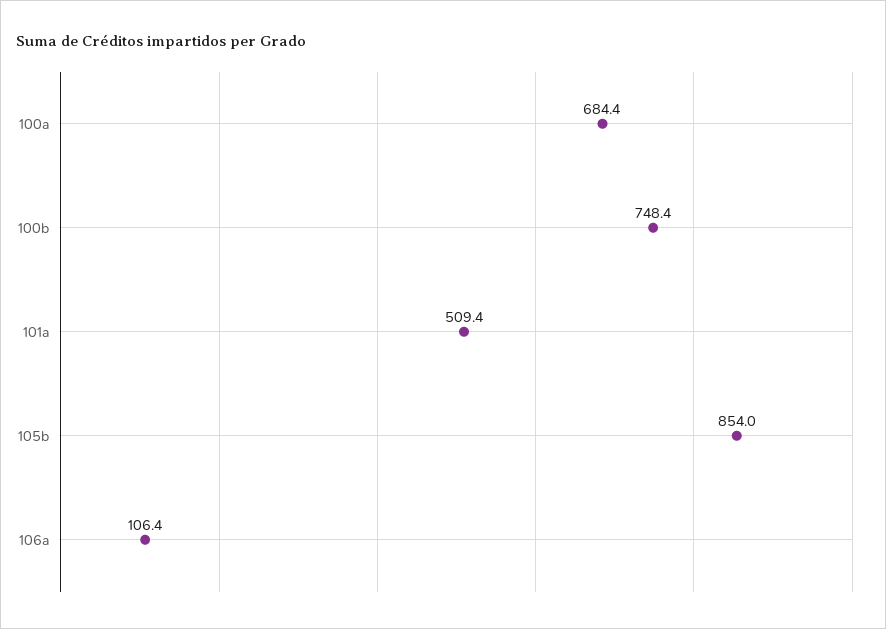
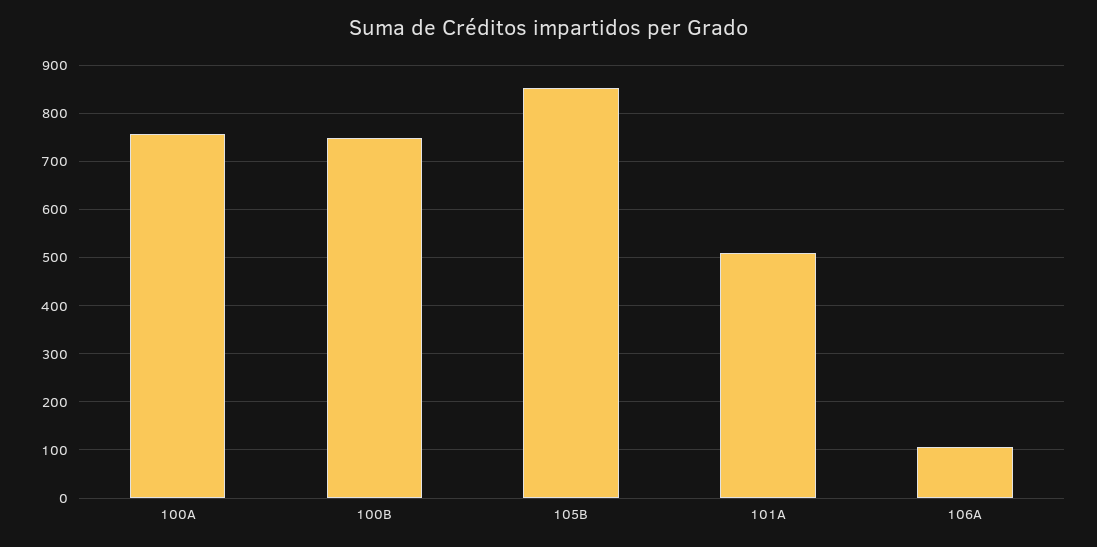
  {
-   "100a": 684.4,
+   "100a": 760,
    "100b": 748.4,
    "101a": 509.4,
    "105b": 854,
    "106a": 106.4
  }

